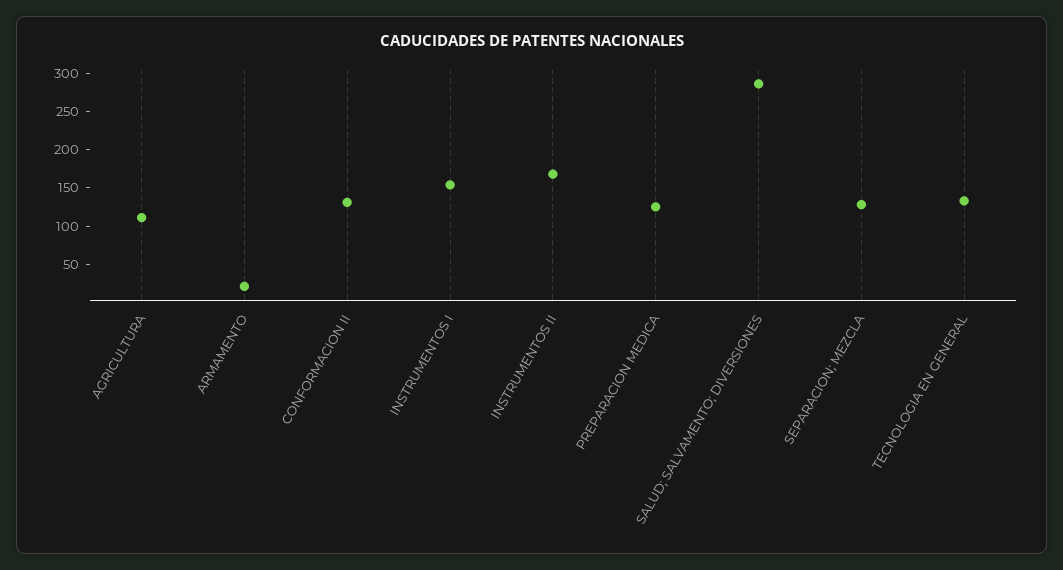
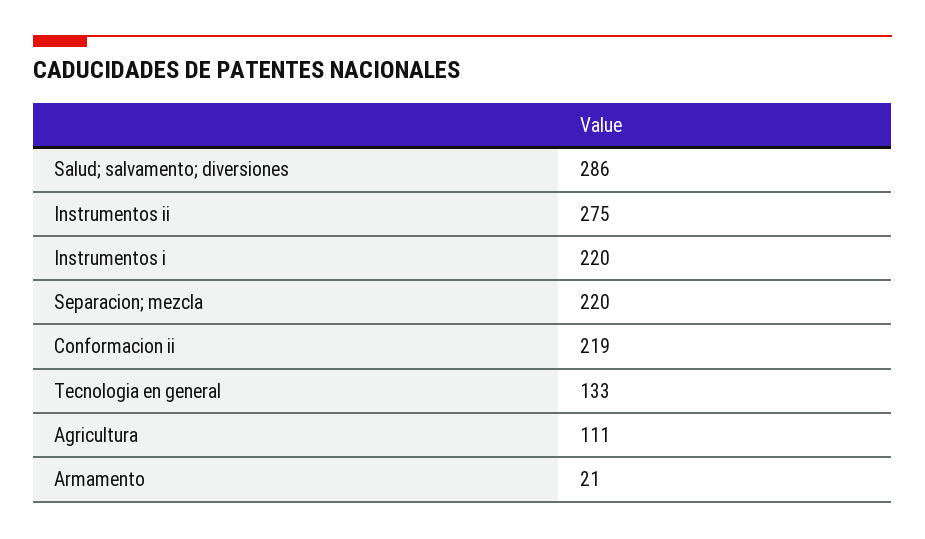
  {
    "AGRICULTURA": 111,
    "ARMAMENTO": 21,
-   "CONFORMACION II": 125,
+   "CONFORMACION II": 219,
-   "INSTRUMENTOS I": 150,
+   "INSTRUMENTOS I": 220,
-   "INSTRUMENTOS II": 175,
+   "INSTRUMENTOS II": 275,
-   "PREPARACION MEDICA": 125,
    "SALUD; SALVAMENTO; DIVERSIONES": 286,
-   "SEPARACION; MEZCLA": 125,
+   "SEPARACION; MEZCLA": 220,
    "TECNOLOGIA EN GENERAL": 133
  }

